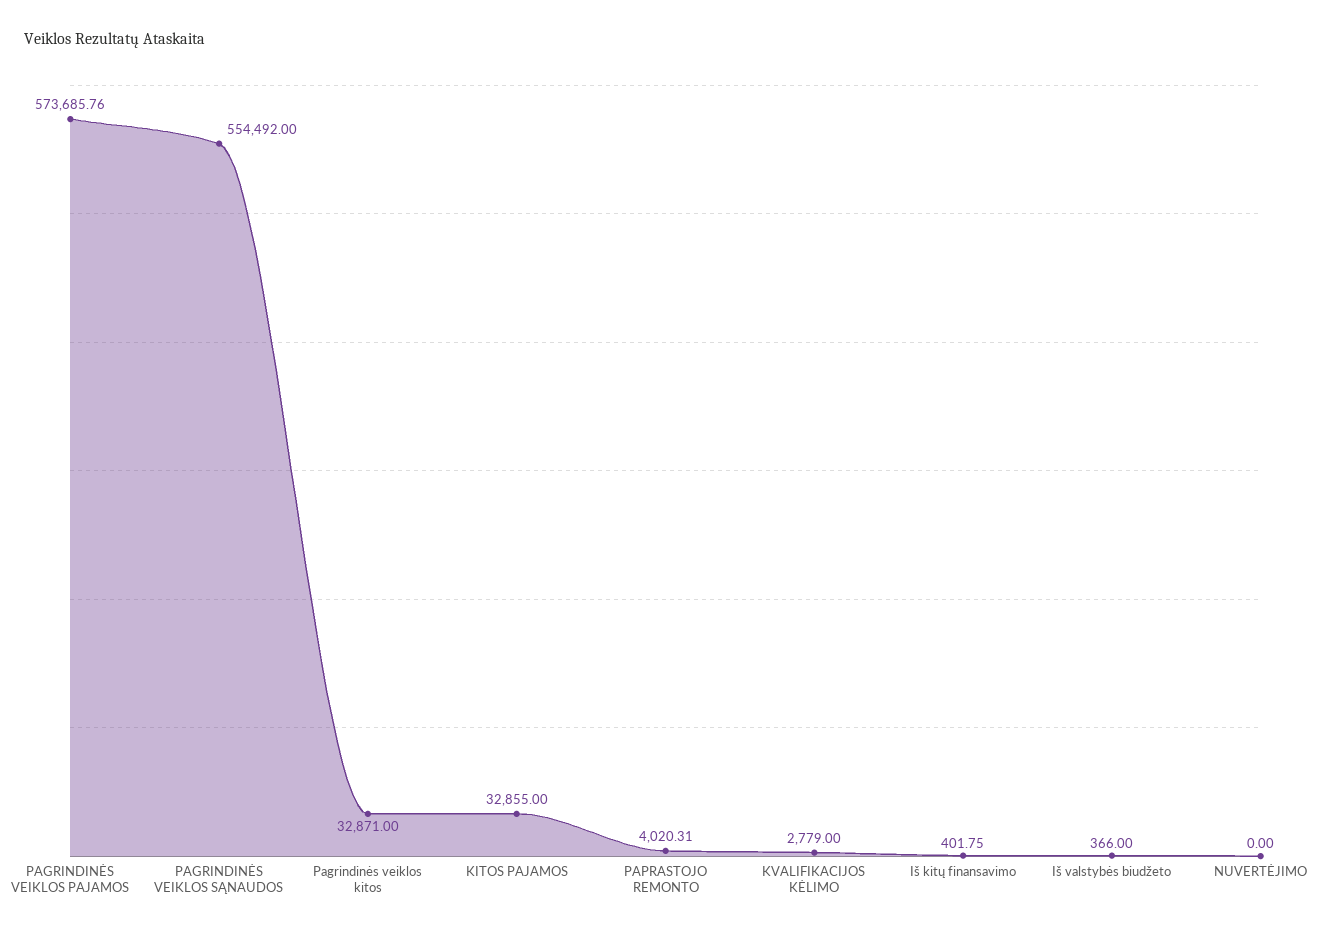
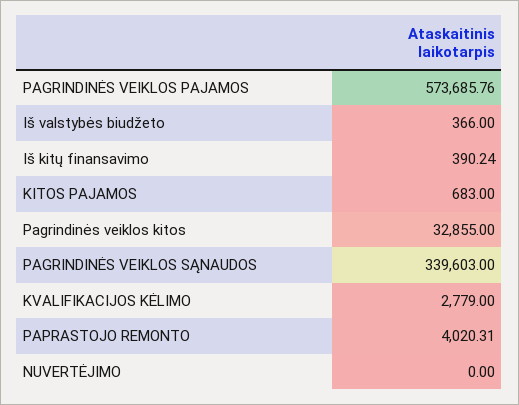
  {
    "PAGRINDINĖS VEIKLOS PAJAMOS": 573685.76,
-   "PAGRINDINĖS VEIKLOS SĄNAUDOS": 554492,
+   "PAGRINDINĖS VEIKLOS SĄNAUDOS": 339603,
-   "Pagrindinės veiklos kitos": 32871,
+   "Pagrindinės veiklos kitos": 32855,
-   "KITOS PAJAMOS": 32855,
+   "KITOS PAJAMOS": 683,
    "PAPRASTOJO REMONTO": 4020.31,
    "KVALIFIKACIJOS KĖLIMO": 2779,
-   "Iš kitų finansavimo": 401.75,
+   "Iš kitų finansavimo": 390.24,
    "Iš valstybės biudžeto": 366,
    "NUVERTĖJIMO": 0
  }

